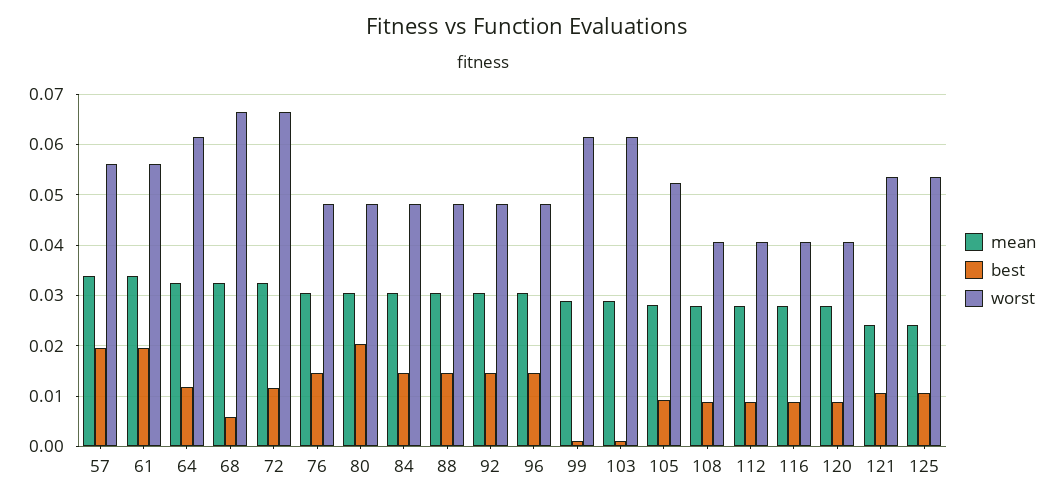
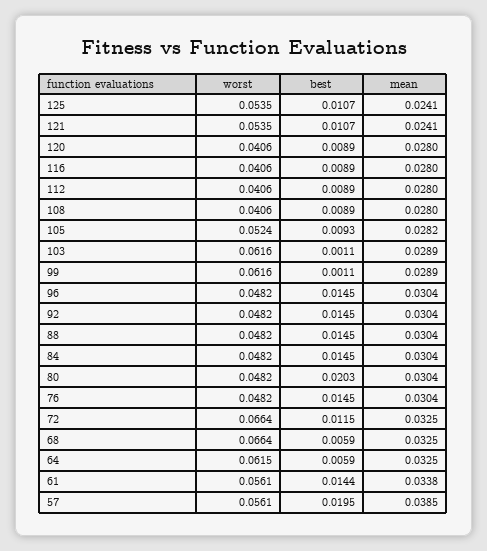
  {
    "mean": {
-     "57": 0.034,
+     "57": 0.0385,
      "61": 0.0338,
      "64": 0.0325,
      "68": 0.0325,
      "72": 0.0325,
      "76": 0.0304,
      "80": 0.0304,
      "84": 0.0304,
      "88": 0.0304,
      "92": 0.0304,
      "96": 0.0304,
      "99": 0.0289,
      "103": 0.0289,
      "105": 0.0282,
      "108": 0.028,
      "112": 0.028,
      "116": 0.028,
      "120": 0.028,
      "121": 0.0241,
      "125": 0.0241
    },
    "best": {
      "57": 0.0195,
-     "61": 0.02,
+     "61": 0.0144,
-     "64": 0.012,
+     "64": 0.0059,
      "68": 0.0059,
      "72": 0.0115,
      "76": 0.0145,
      "80": 0.0203,
      "84": 0.0145,
      "88": 0.0145,
      "92": 0.0145,
      "96": 0.0145,
      "99": 0.0011,
      "103": 0.0011,
      "105": 0.0093,
      "108": 0.0089,
      "112": 0.0089,
      "116": 0.0089,
      "120": 0.0089,
      "121": 0.0107,
      "125": 0.0107
    },
    "worst": {
      "57": 0.0561,
      "61": 0.0561,
      "64": 0.0615,
      "68": 0.0664,
      "72": 0.0664,
      "76": 0.0482,
      "80": 0.0482,
      "84": 0.0482,
      "88": 0.0482,
      "92": 0.0482,
      "96": 0.0482,
      "99": 0.0616,
      "103": 0.0616,
      "105": 0.0524,
      "108": 0.0406,
      "112": 0.0406,
      "116": 0.0406,
      "120": 0.0406,
      "121": 0.0535,
      "125": 0.0535
    }
  }

